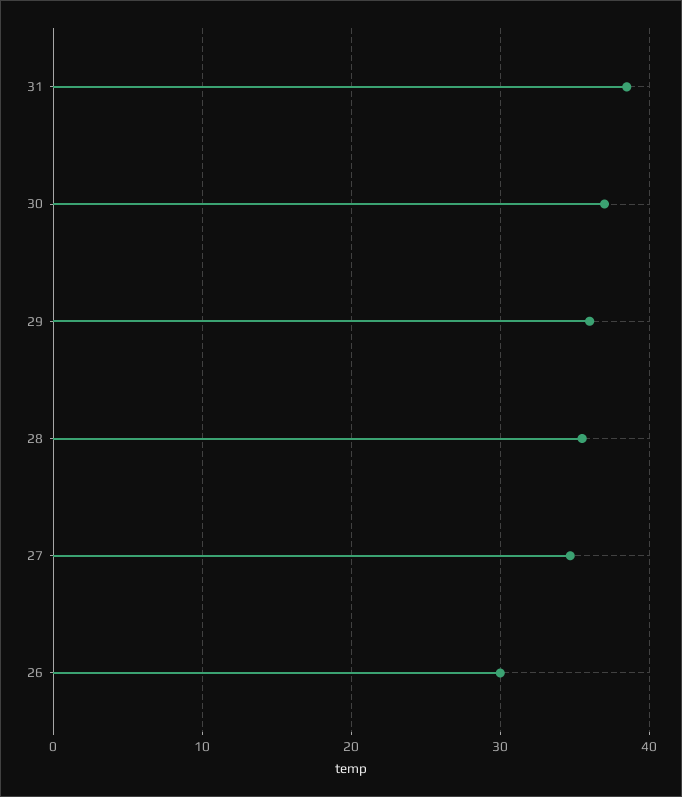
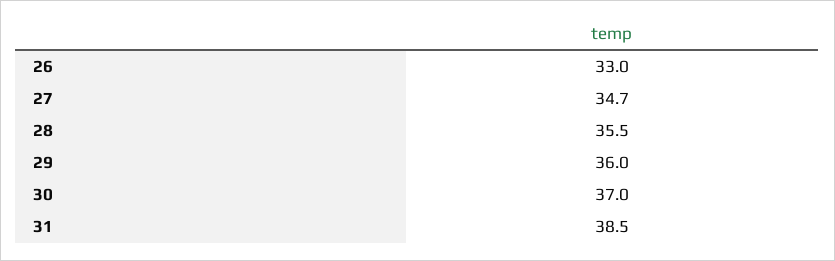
  {
    "31": 38.5,
    "30": 37,
    "29": 36,
    "28": 35.5,
    "27": 34.7,
-   "26": 30
+   "26": 33
  }

